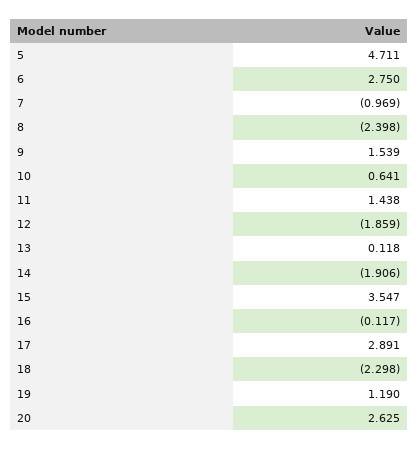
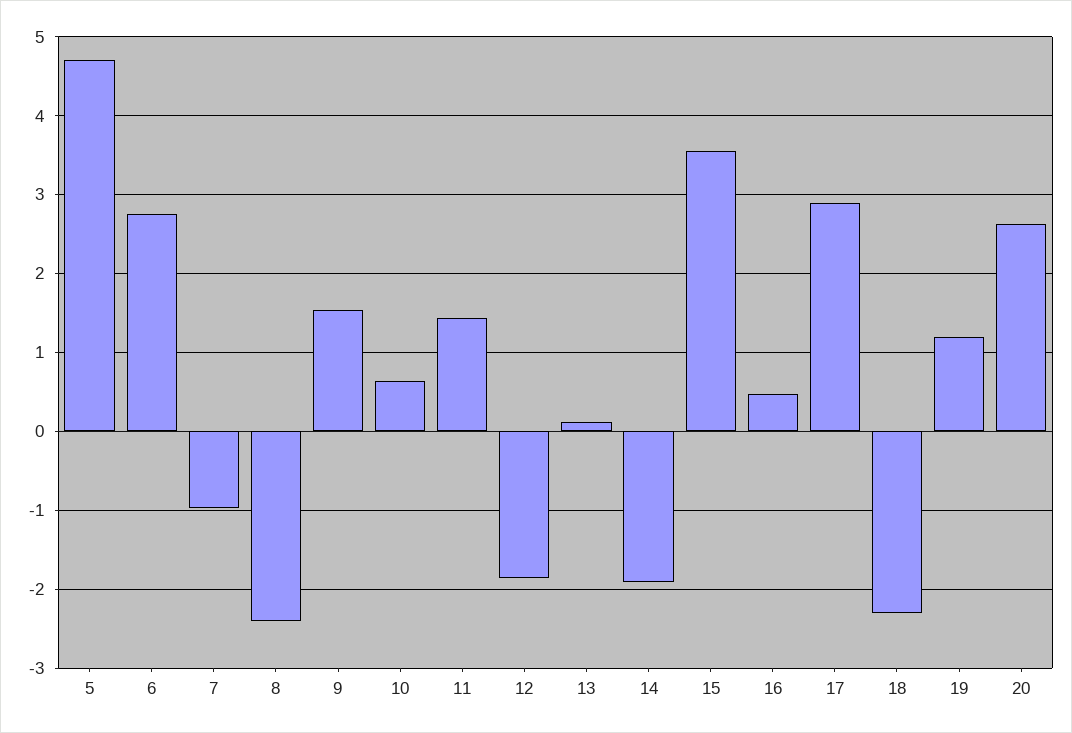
  {
    "5": 4.711,
    "6": 2.75,
    "7": -0.969,
    "8": -2.398,
    "9": 1.539,
    "10": 0.641,
    "11": 1.438,
    "12": -1.859,
    "13": 0.118,
    "14": -1.906,
    "15": 3.547,
-   "16": -0.117,
+   "16": 0.5,
    "17": 2.891,
    "18": -2.298,
    "19": 1.19,
    "20": 2.625
  }

